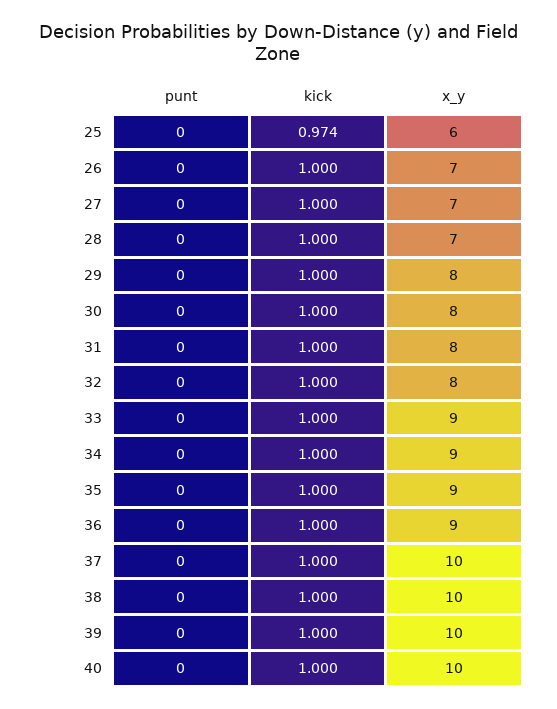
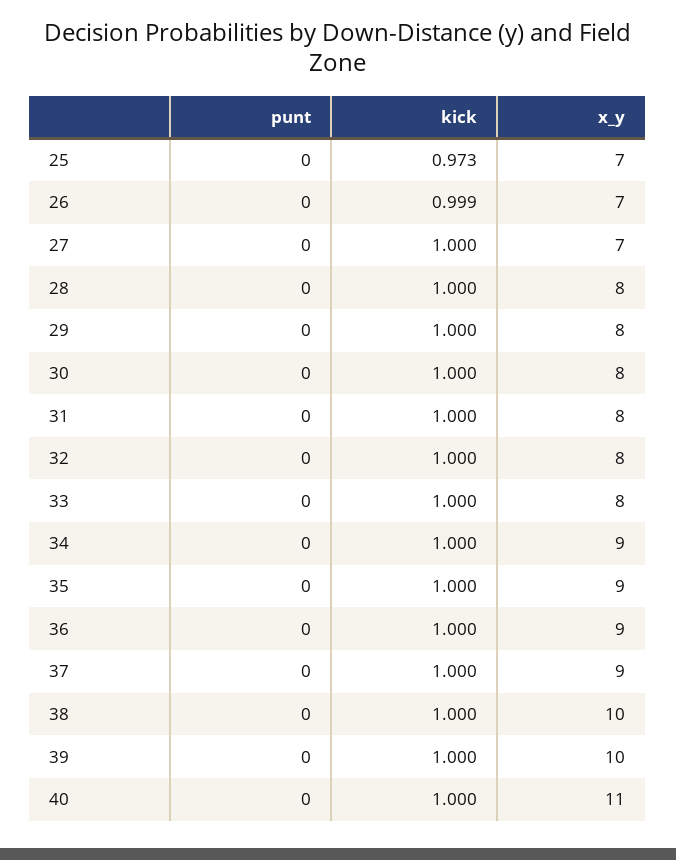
  {
    "punt": {
      "25": 0,
      "26": 0,
      "27": 0,
      "28": 0,
      "29": 0,
      "30": 0,
      "31": 0,
      "32": 0,
      "33": 0,
      "34": 0,
      "35": 0,
      "36": 0,
      "37": 0,
      "38": 0,
      "39": 0,
      "40": 0
    },
    "kick": {
-     "25": 0.974,
+     "25": 0.973,
-     "26": 1,
+     "26": 0.999,
      "27": 1,
      "28": 1,
      "29": 1,
      "30": 1,
      "31": 1,
      "32": 1,
      "33": 1,
      "34": 1,
      "35": 1,
      "36": 1,
      "37": 1,
      "38": 1,
      "39": 1,
      "40": 1
    },
    "x_y": {
-     "25": 6,
+     "25": 7,
      "26": 7,
      "27": 7,
-     "28": 7,
+     "28": 8,
      "29": 8,
      "30": 8,
      "31": 8,
      "32": 8,
-     "33": 9,
+     "33": 8,
      "34": 9,
      "35": 9,
      "36": 9,
-     "37": 10,
+     "37": 9,
      "38": 10,
      "39": 10,
-     "40": 10
+     "40": 11
    }
  }

